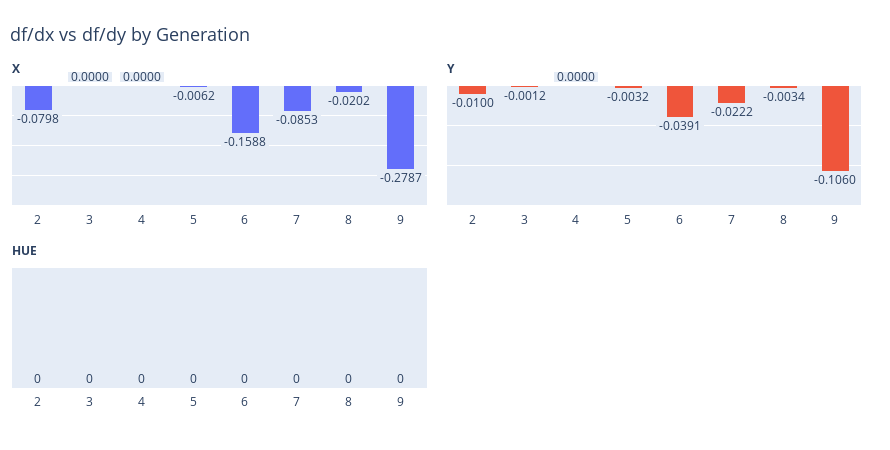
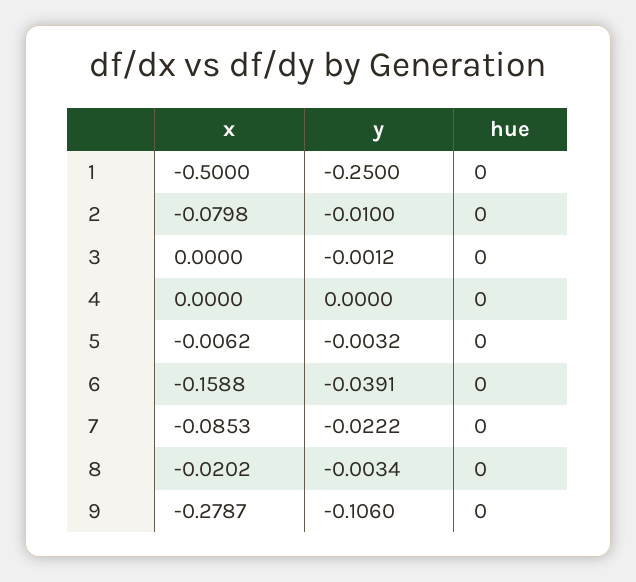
  {
    "X": {
      "2": -0.0798,
      "3": 0,
      "4": 0,
      "5": -0.0062,
      "6": -0.1588,
      "7": -0.0853,
      "8": -0.0202,
-     "9": -0.2787
+     "9": -0.2787,
+     "1": -0.5
    },
    "Y": {
      "2": -0.01,
      "3": -0.0012,
      "4": 0,
      "5": -0.0032,
      "6": -0.0391,
      "7": -0.0222,
      "8": -0.0034,
-     "9": -0.106
+     "9": -0.106,
+     "1": -0.25
    },
    "HUE": {
      "2": 0,
      "3": 0,
      "4": 0,
      "5": 0,
      "6": 0,
      "7": 0,
      "8": 0,
-     "9": 0
+     "9": 0,
+     "1": 0
    }
  }

